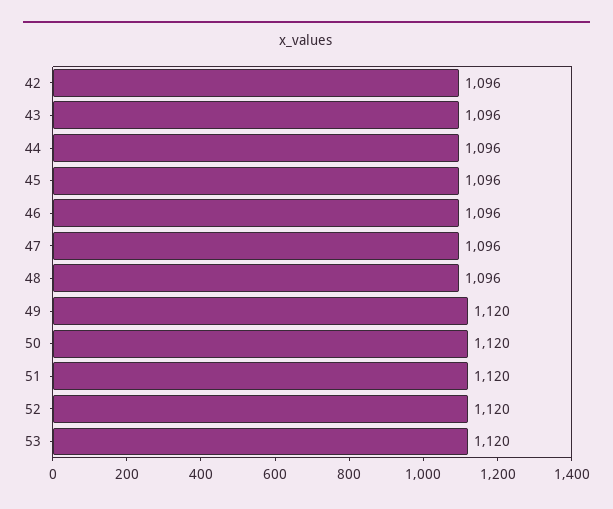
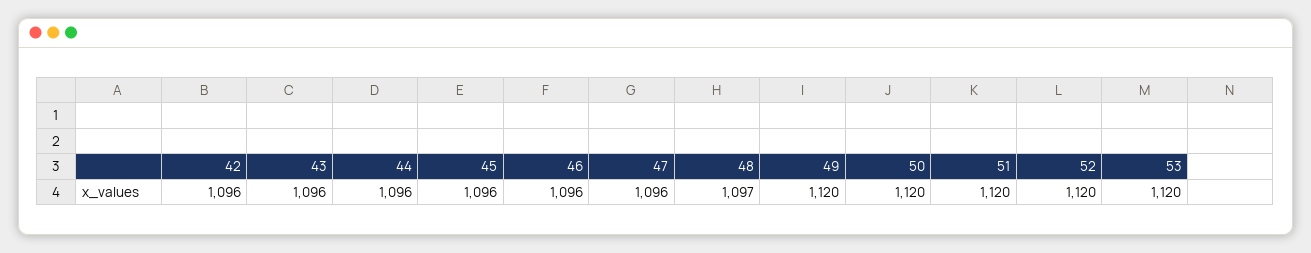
  {
    "42": 1096,
    "43": 1096,
    "44": 1096,
    "45": 1096,
    "46": 1096,
    "47": 1096,
-   "48": 1096,
+   "48": 1097,
    "49": 1120,
    "50": 1120,
    "51": 1120,
    "52": 1120,
    "53": 1120
  }

